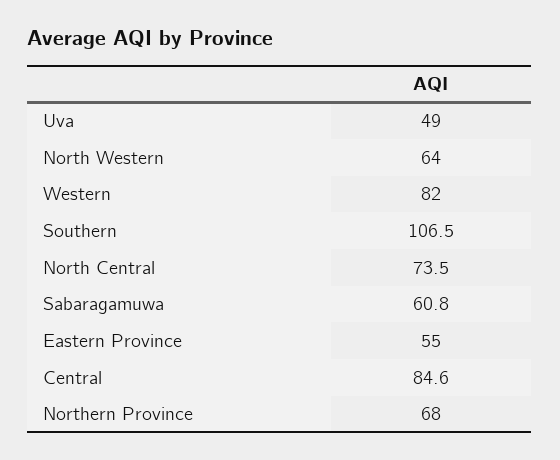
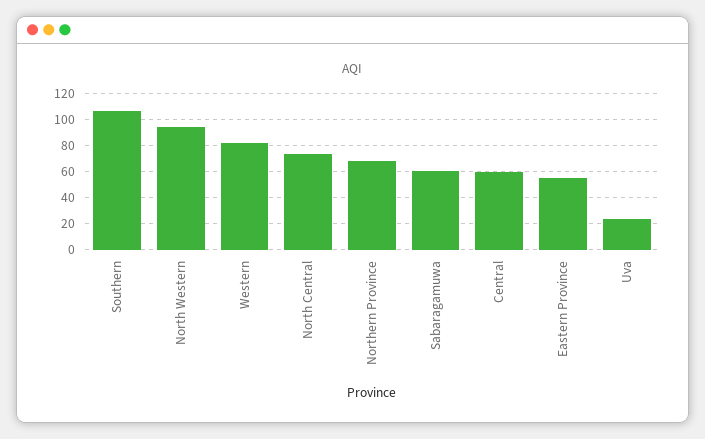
  {
-   "Uva": 49,
+   "Uva": 25,
-   "North Western": 64,
+   "North Western": 95,
    "Western": 82,
    "Southern": 106.5,
    "North Central": 73.5,
    "Sabaragamuwa": 60.8,
    "Eastern Province": 55,
-   "Central": 84.6,
+   "Central": 60,
    "Northern Province": 68
  }

